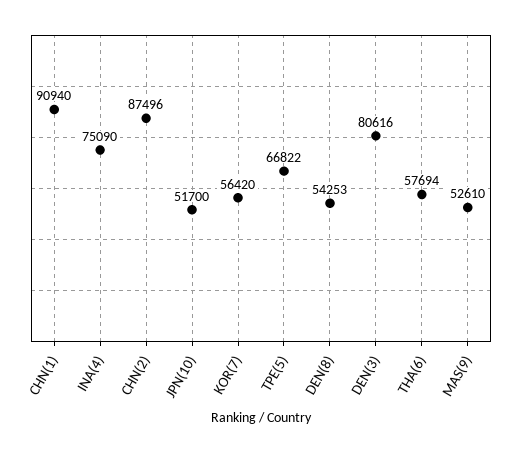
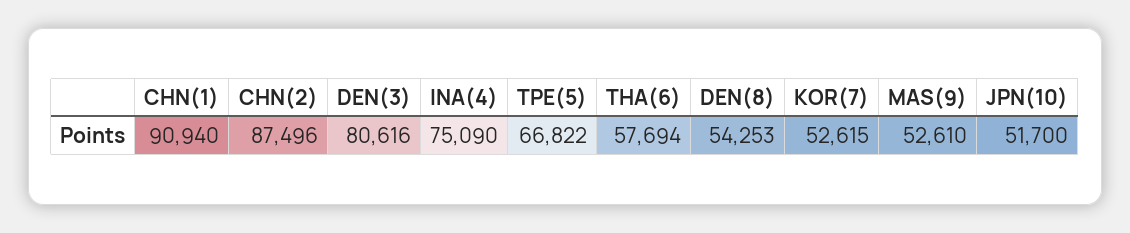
  {
    "CHN(1)": 90940,
    "INA(4)": 75090,
    "CHN(2)": 87496,
    "JPN(10)": 51700,
-   "KOR(7)": 56420,
+   "KOR(7)": 52615,
    "TPE(5)": 66822,
    "DEN(8)": 54253,
    "DEN(3)": 80616,
    "THA(6)": 57694,
    "MAS(9)": 52610
  }

